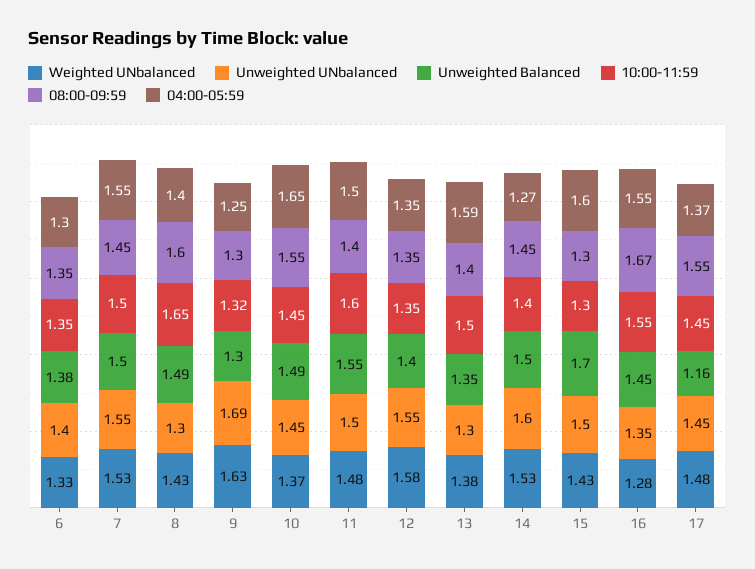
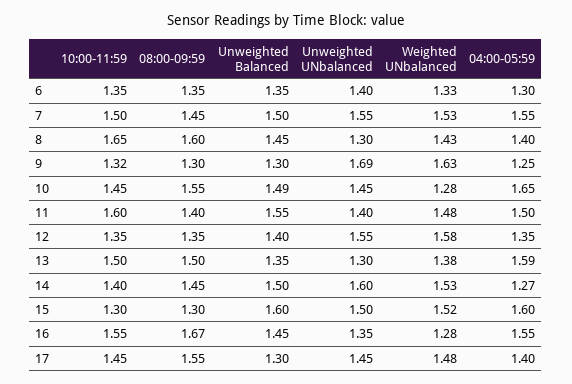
  {
    "Weighted UNbalanced": {
      "6": 1.33,
      "7": 1.53,
      "8": 1.43,
      "9": 1.63,
-     "10": 1.37,
+     "10": 1.28,
      "11": 1.48,
      "12": 1.58,
      "13": 1.38,
      "14": 1.53,
-     "15": 1.43,
+     "15": 1.52,
      "16": 1.28,
      "17": 1.48
    },
    "Unweighted UNbalanced": {
      "6": 1.4,
      "7": 1.55,
      "8": 1.3,
      "9": 1.69,
      "10": 1.45,
-     "11": 1.5,
+     "11": 1.4,
      "12": 1.55,
      "13": 1.3,
      "14": 1.6,
      "15": 1.5,
      "16": 1.35,
      "17": 1.45
    },
    "Unweighted Balanced": {
-     "6": 1.38,
+     "6": 1.35,
      "7": 1.5,
-     "8": 1.49,
+     "8": 1.45,
      "9": 1.3,
      "10": 1.49,
      "11": 1.55,
      "12": 1.4,
      "13": 1.35,
      "14": 1.5,
-     "15": 1.7,
+     "15": 1.6,
      "16": 1.45,
-     "17": 1.16
+     "17": 1.3
    },
    "10:00-11:59": {
      "6": 1.35,
      "7": 1.5,
      "8": 1.65,
      "9": 1.32,
      "10": 1.45,
      "11": 1.6,
      "12": 1.35,
      "13": 1.5,
      "14": 1.4,
      "15": 1.3,
      "16": 1.55,
      "17": 1.45
    },
    "08:00-09:59": {
      "6": 1.35,
      "7": 1.45,
      "8": 1.6,
      "9": 1.3,
      "10": 1.55,
      "11": 1.4,
      "12": 1.35,
-     "13": 1.4,
+     "13": 1.5,
      "14": 1.45,
      "15": 1.3,
      "16": 1.67,
      "17": 1.55
    },
    "04:00-05:59": {
      "6": 1.3,
      "7": 1.55,
      "8": 1.4,
      "9": 1.25,
      "10": 1.65,
      "11": 1.5,
      "12": 1.35,
      "13": 1.59,
      "14": 1.27,
      "15": 1.6,
      "16": 1.55,
-     "17": 1.37
+     "17": 1.4
    }
  }

